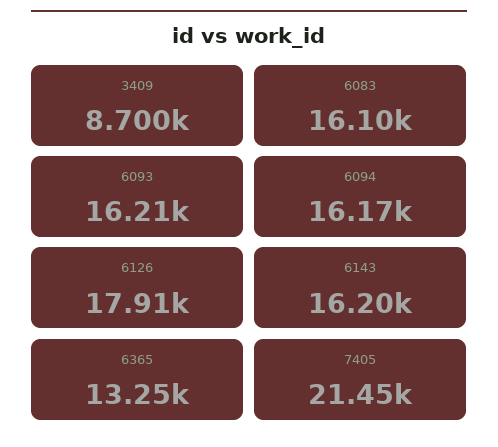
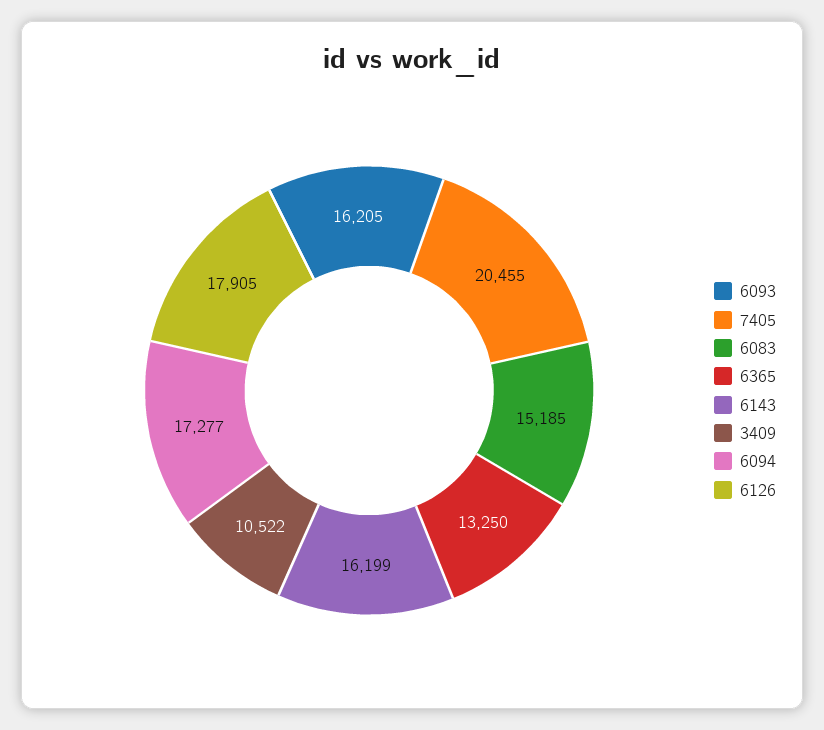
  {
-   "3409": 8700,
+   "3409": 10522,
-   "6083": 16100,
+   "6083": 15185,
    "6093": 16205,
-   "6094": 16170,
+   "6094": 17277,
    "6126": 17905,
    "6143": 16199,
    "6365": 13250,
-   "7405": 21450
+   "7405": 20455
  }

